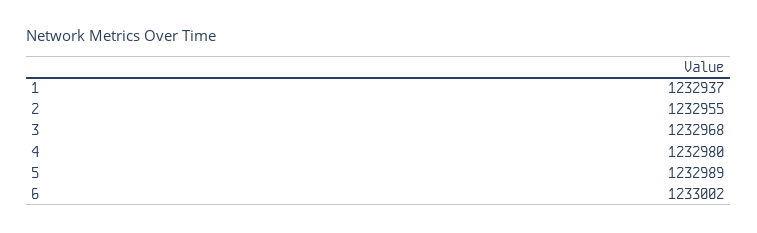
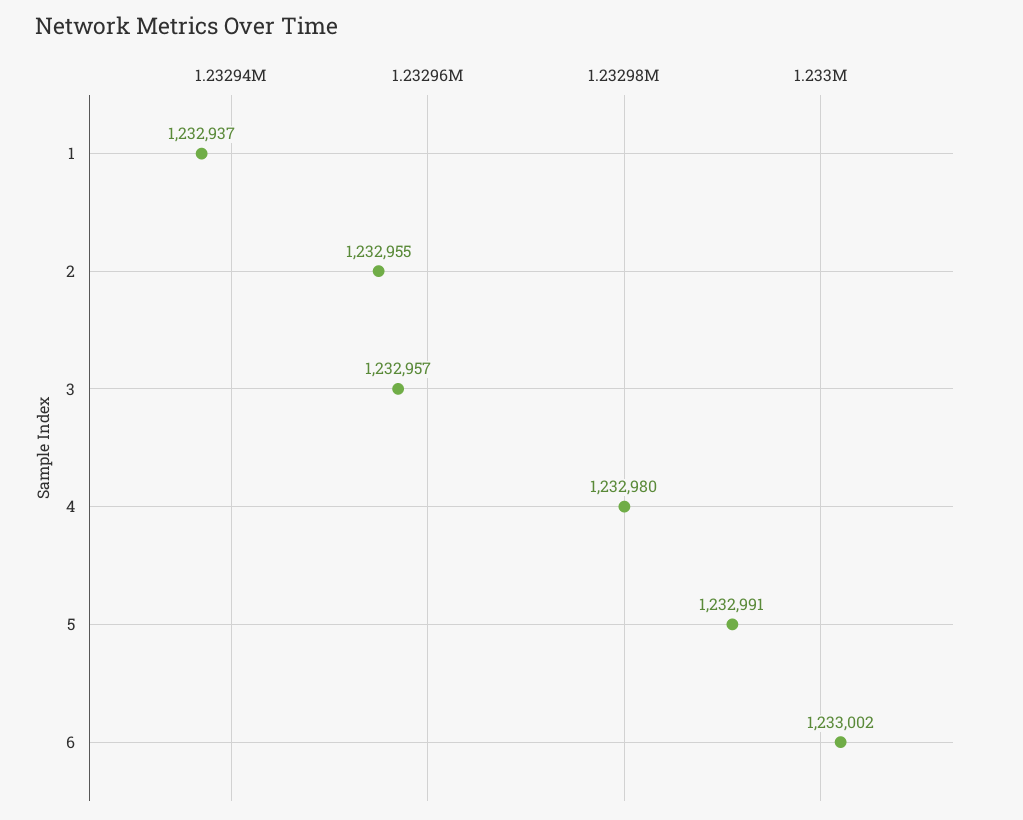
  {
    "1": 1232937,
    "2": 1232955,
-   "3": 1232968,
+   "3": 1232957,
    "4": 1232980,
-   "5": 1232989,
+   "5": 1232991,
    "6": 1233002
  }

